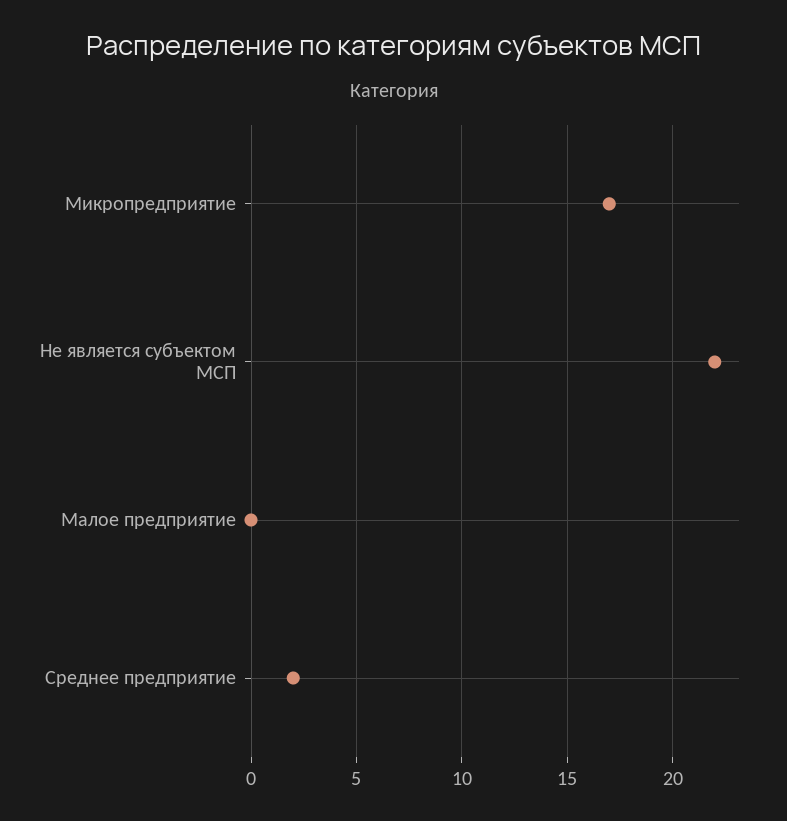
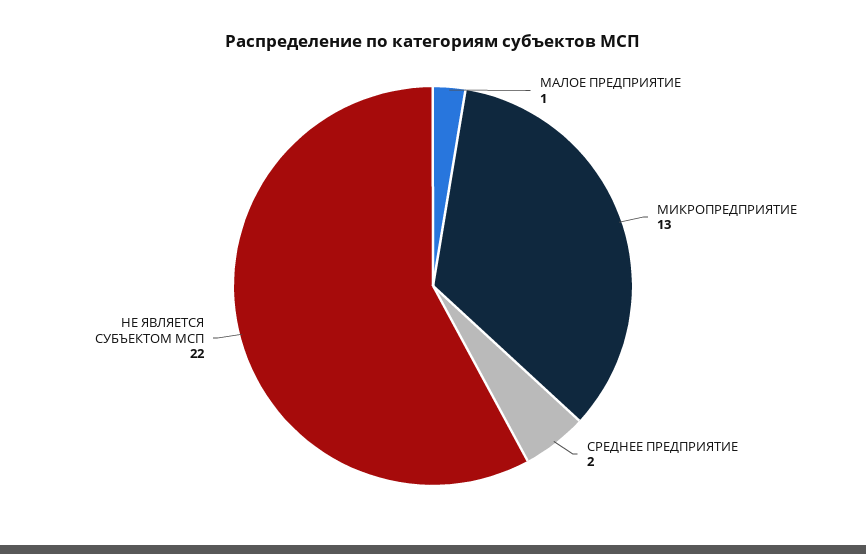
  {
-   "Микропредприятие": 17,
+   "Микропредприятие": 13,
    "Не является субъектом МСП": 22,
-   "Малое предприятие": 0,
+   "Малое предприятие": 1,
    "Среднее предприятие": 2
  }

